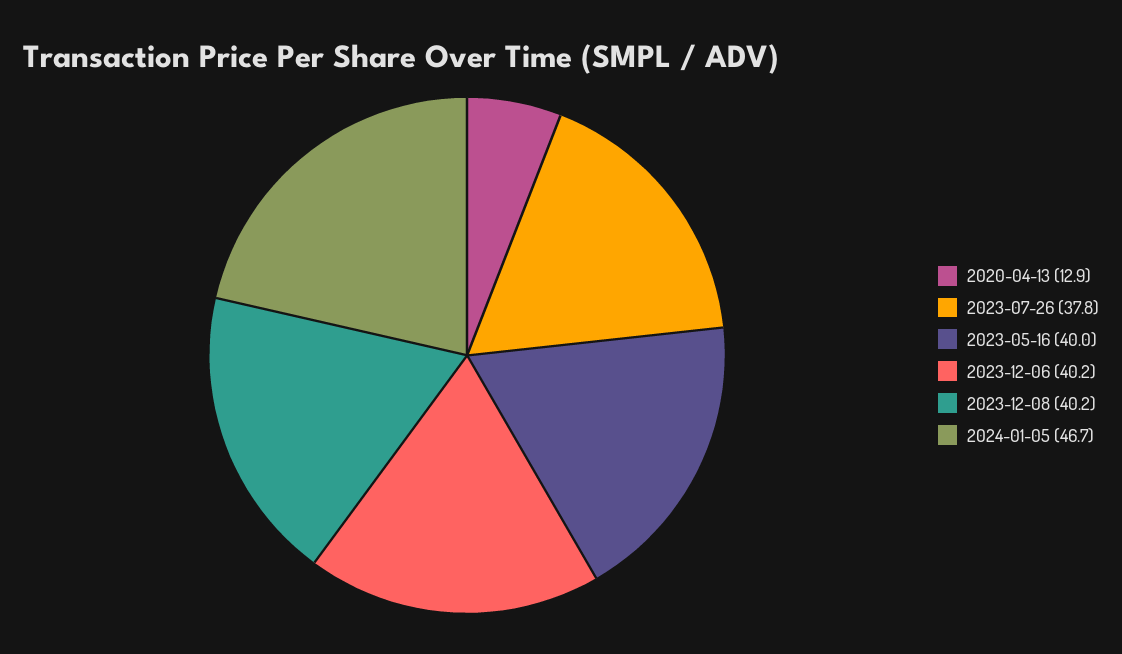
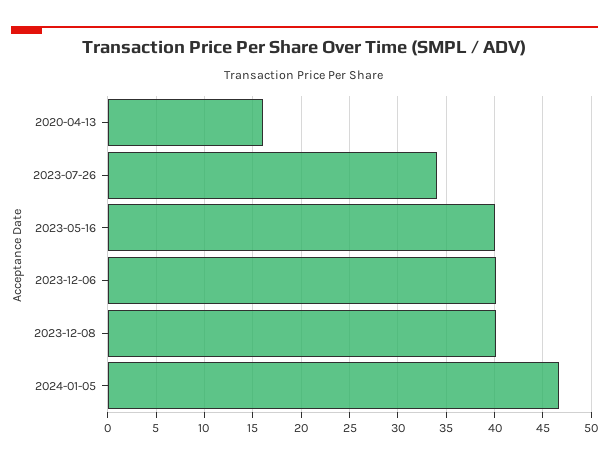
  {
-   "2020-04-13": 12.9,
+   "2020-04-13": 16,
-   "2023-07-26": 37.8,
+   "2023-07-26": 34,
    "2023-05-16": 40,
    "2023-12-06": 40.2,
    "2023-12-08": 40.2,
    "2024-01-05": 46.7
  }

